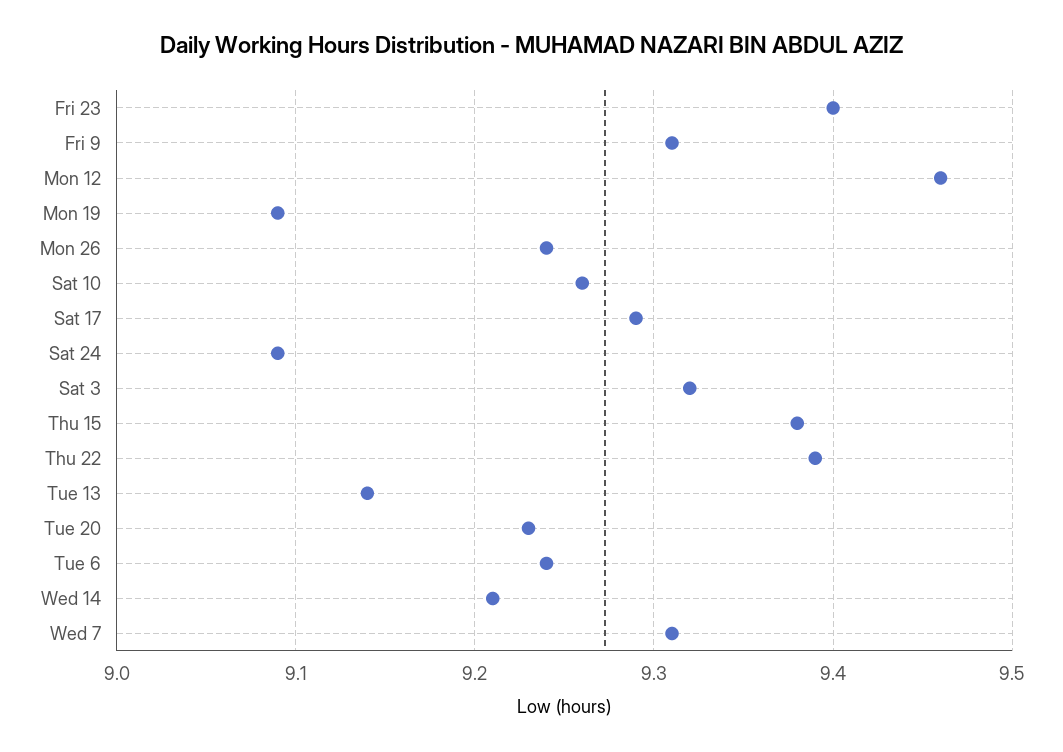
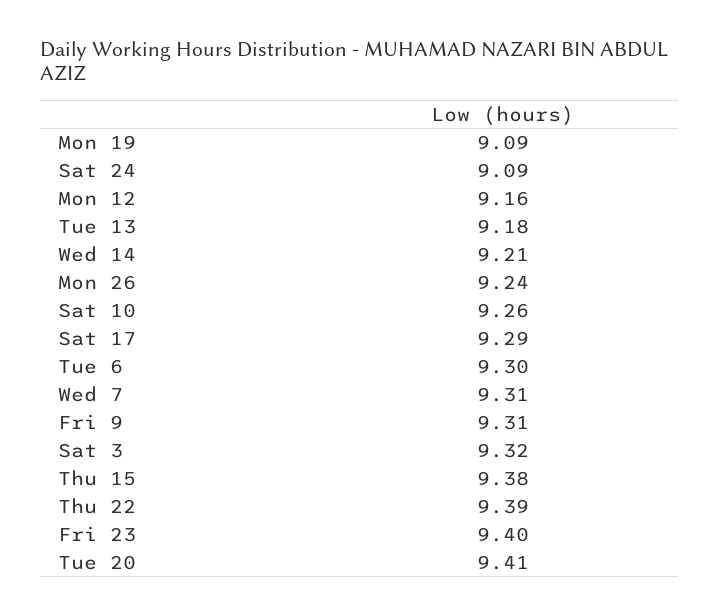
  {
    "Fri 23": 9.4,
    "Fri 9": 9.31,
-   "Mon 12": 9.46,
+   "Mon 12": 9.16,
    "Mon 19": 9.09,
    "Mon 26": 9.24,
    "Sat 10": 9.26,
    "Sat 17": 9.29,
    "Sat 24": 9.09,
    "Sat 3": 9.32,
    "Thu 15": 9.38,
    "Thu 22": 9.39,
-   "Tue 13": 9.14,
+   "Tue 13": 9.18,
-   "Tue 20": 9.23,
+   "Tue 20": 9.41,
-   "Tue 6": 9.24,
+   "Tue 6": 9.3,
    "Wed 14": 9.21,
    "Wed 7": 9.31
  }

